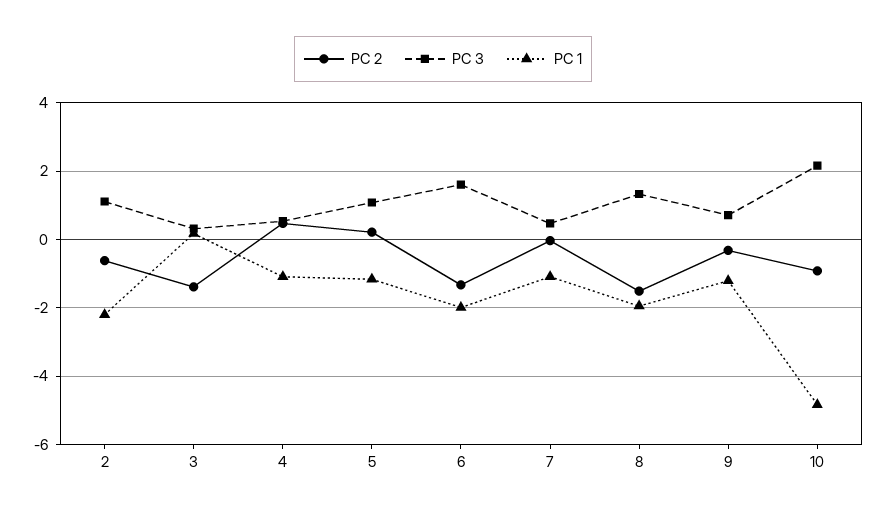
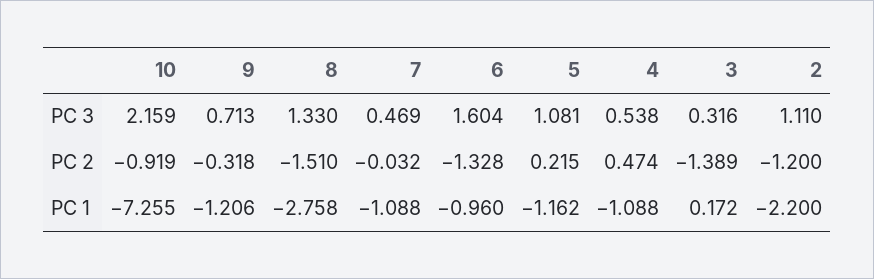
  {
    "PC 2": {
-     "2": -0.6,
+     "2": -1.2,
      "3": -1.389,
      "4": 0.474,
      "5": 0.215,
      "6": -1.328,
      "7": -0.032,
      "8": -1.51,
      "9": -0.318,
      "10": -0.919
    },
    "PC 3": {
      "2": 1.11,
      "3": 0.316,
      "4": 0.538,
      "5": 1.081,
      "6": 1.604,
      "7": 0.469,
      "8": 1.33,
      "9": 0.713,
      "10": 2.159
    },
    "PC 1": {
      "2": -2.2,
      "3": 0.172,
      "4": -1.088,
      "5": -1.162,
-     "6": -2,
+     "6": -0.96,
      "7": -1.088,
-     "8": -2,
+     "8": -2.758,
      "9": -1.206,
-     "10": -4.8
+     "10": -7.255
    }
  }

